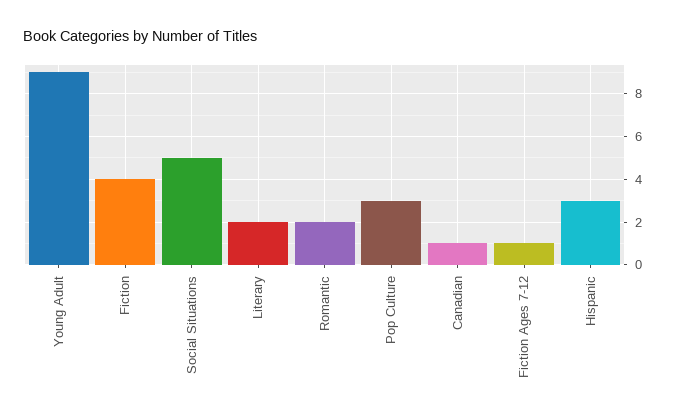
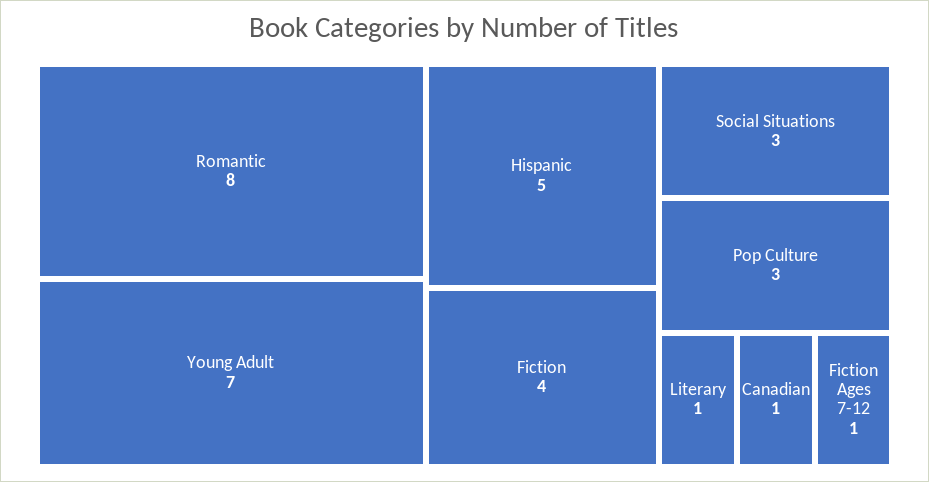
  {
-   "Young Adult": 9,
+   "Young Adult": 7,
    "Fiction": 4,
-   "Social Situations": 5,
+   "Social Situations": 3,
-   "Literary": 2,
+   "Literary": 1,
-   "Romantic": 2,
+   "Romantic": 8,
    "Pop Culture": 3,
    "Canadian": 1,
    "Fiction Ages 7-12": 1,
-   "Hispanic": 3
+   "Hispanic": 5
  }

